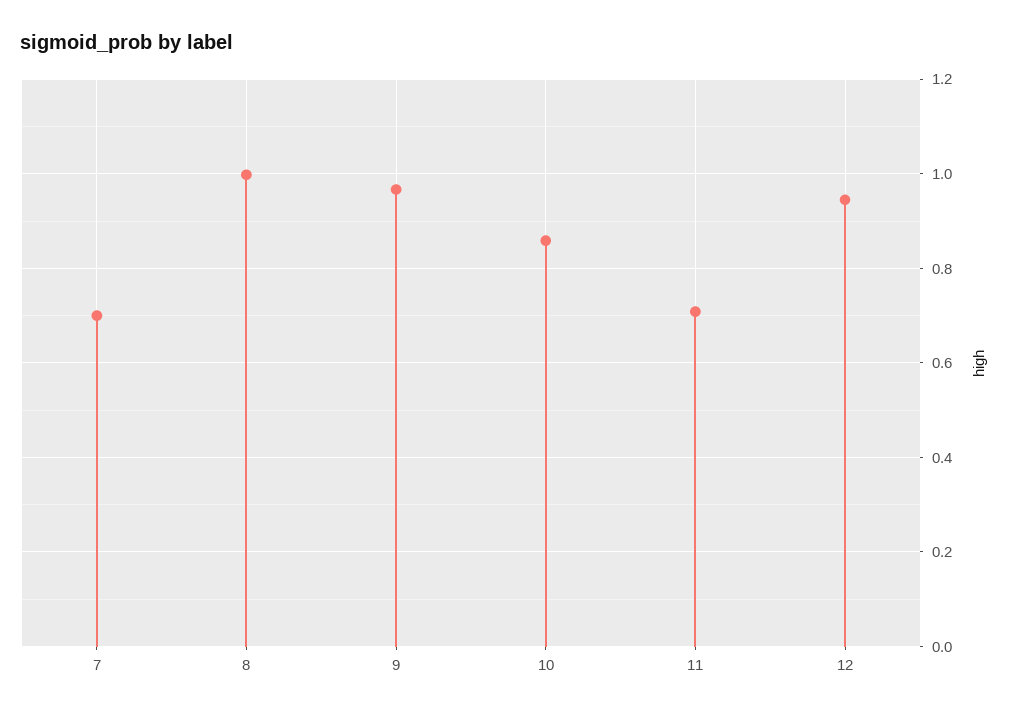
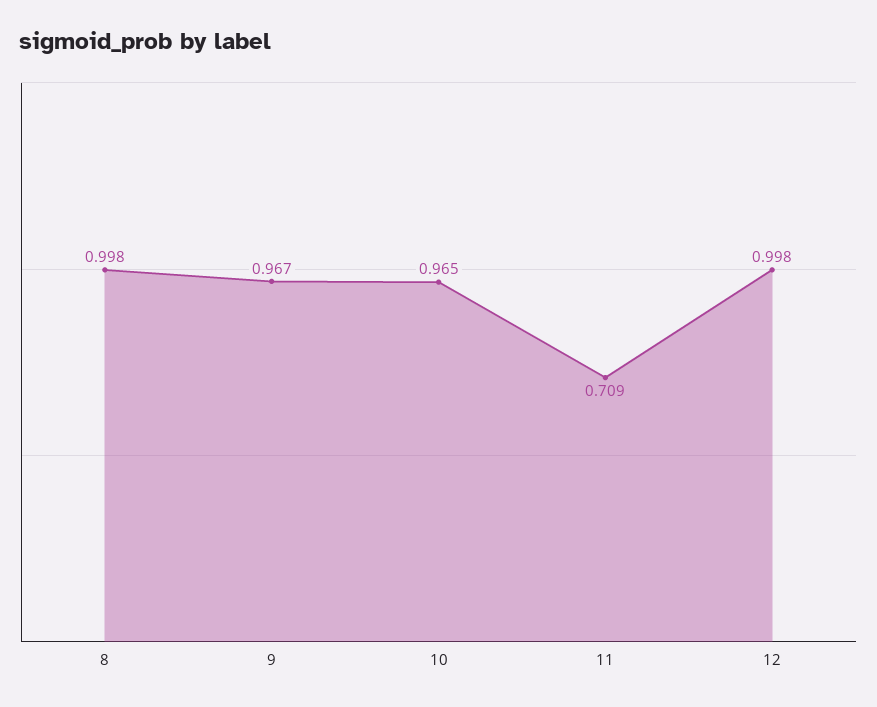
  {
-   "7": 0.7,
    "8": 0.998,
    "9": 0.967,
-   "10": 0.86,
+   "10": 0.965,
    "11": 0.709,
-   "12": 0.94
+   "12": 0.998
  }

